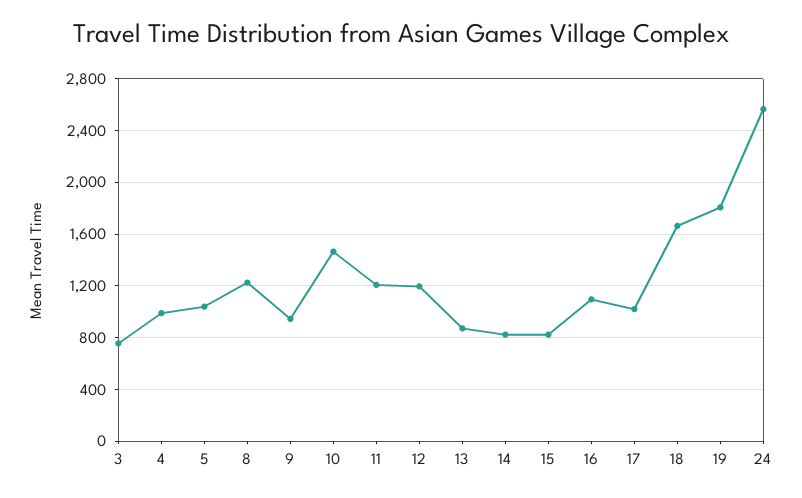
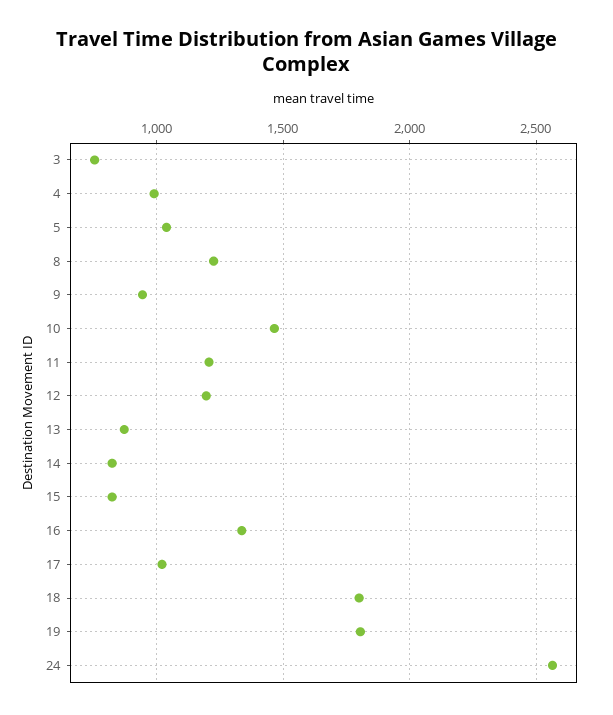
  {
    "3": 750,
    "4": 1000,
    "5": 1050,
    "8": 1250,
    "9": 950,
    "10": 1450,
    "11": 1200,
    "12": 1200,
    "13": 850,
    "14": 800,
    "15": 800,
-   "16": 1100,
+   "16": 1350,
    "17": 1000,
-   "18": 1650,
+   "18": 1800,
    "19": 1800,
    "24": 2550
  }

